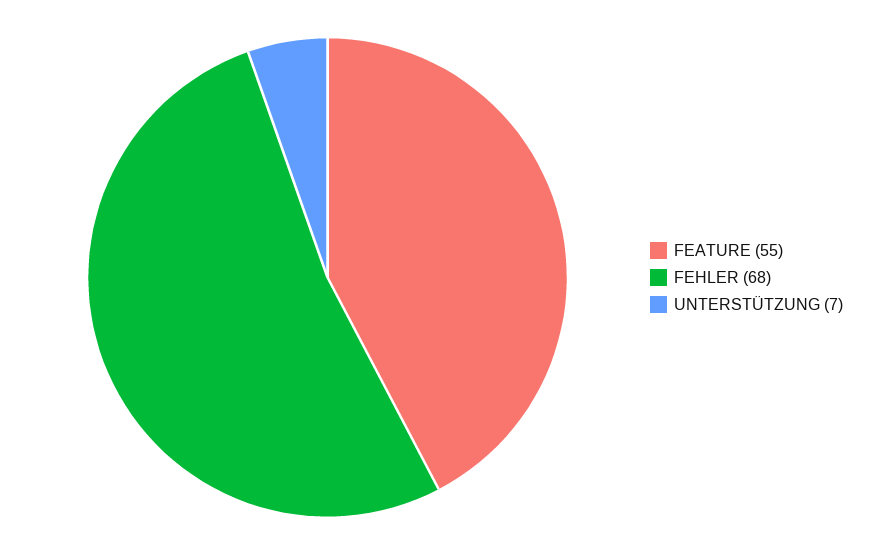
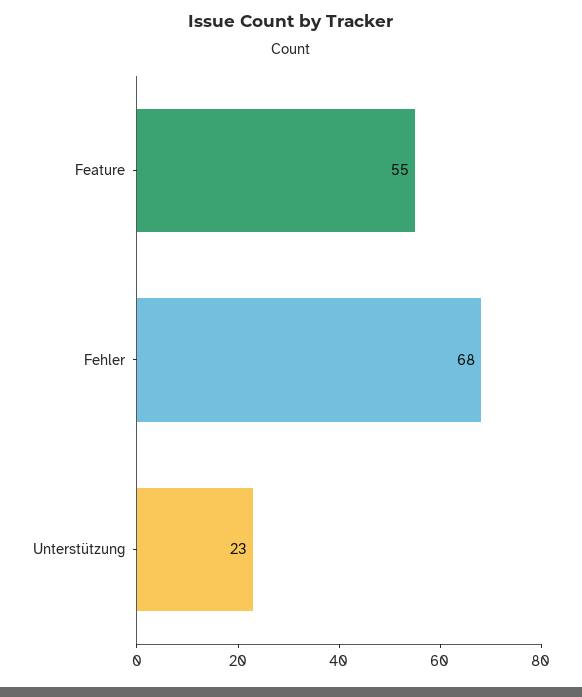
  {
    "FEATURE": 55,
    "FEHLER": 68,
-   "UNTERSTÜTZUNG": 7
+   "UNTERSTÜTZUNG": 23
  }

